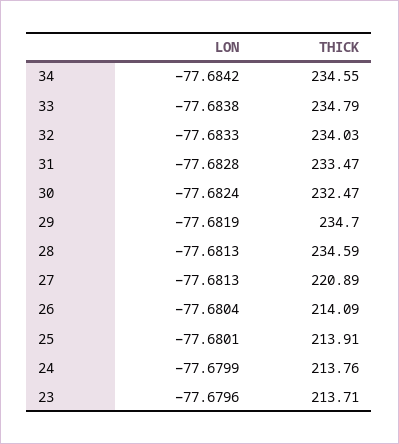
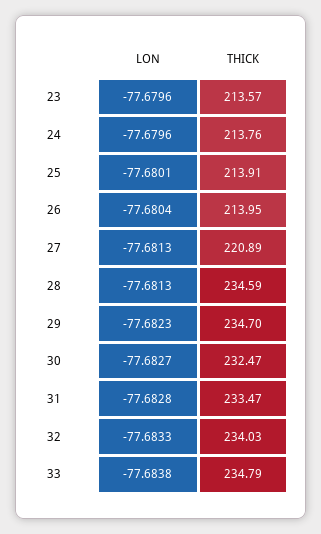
  {
    "LON": {
-     "34": -77.6842,
      "33": -77.6838,
      "32": -77.6833,
      "31": -77.6828,
-     "30": -77.6824,
+     "30": -77.6827,
-     "29": -77.6819,
+     "29": -77.6823,
      "28": -77.6813,
      "27": -77.6813,
      "26": -77.6804,
      "25": -77.6801,
-     "24": -77.6799,
+     "24": -77.6796,
      "23": -77.6796
    },
    "THICK": {
-     "34": 234.55,
      "33": 234.79,
      "32": 234.03,
      "31": 233.47,
      "30": 232.47,
      "29": 234.7,
      "28": 234.59,
      "27": 220.89,
-     "26": 214.09,
+     "26": 213.95,
      "25": 213.91,
      "24": 213.76,
-     "23": 213.71
+     "23": 213.57
    }
  }

